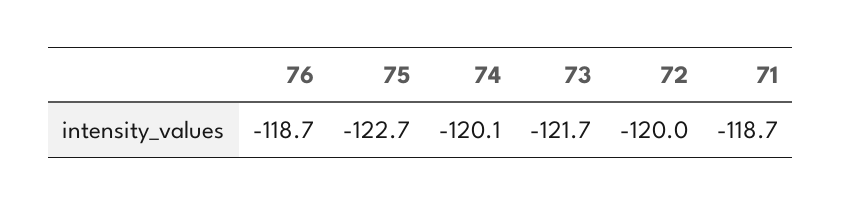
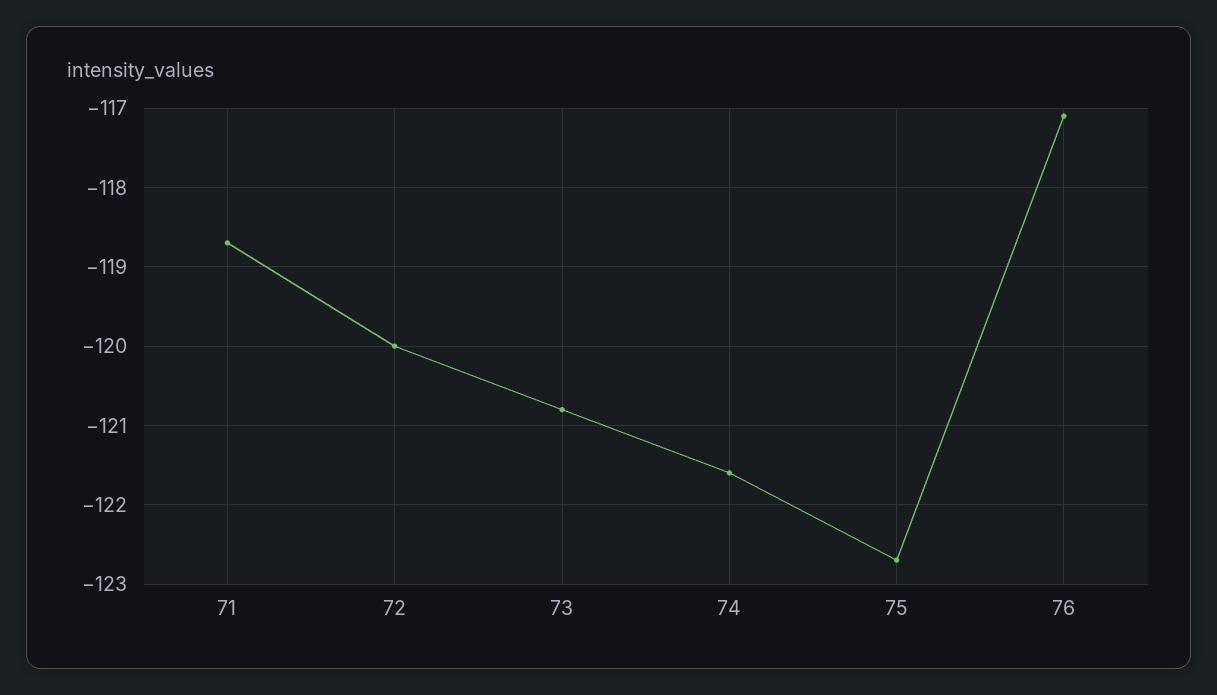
  {
-   "76": -118.7,
+   "76": -117.1,
    "75": -122.7,
-   "74": -120.1,
+   "74": -121.6,
-   "73": -121.7,
+   "73": -120.8,
    "72": -120,
    "71": -118.7
  }

